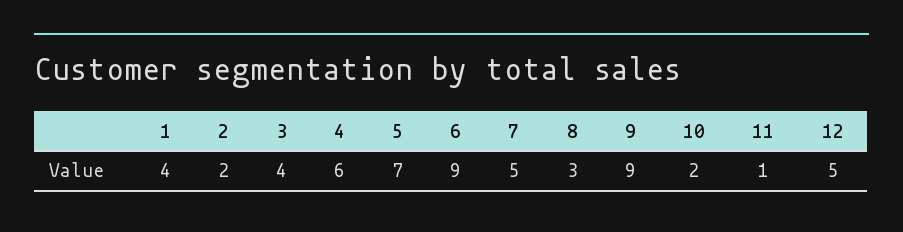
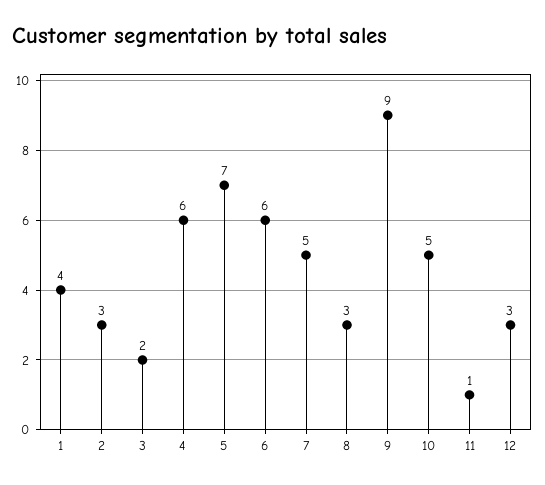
  {
    "1": 4,
-   "2": 2,
+   "2": 3,
-   "3": 4,
+   "3": 2,
    "4": 6,
    "5": 7,
-   "6": 9,
+   "6": 6,
    "7": 5,
    "8": 3,
    "9": 9,
-   "10": 2,
+   "10": 5,
    "11": 1,
-   "12": 5
+   "12": 3
  }

